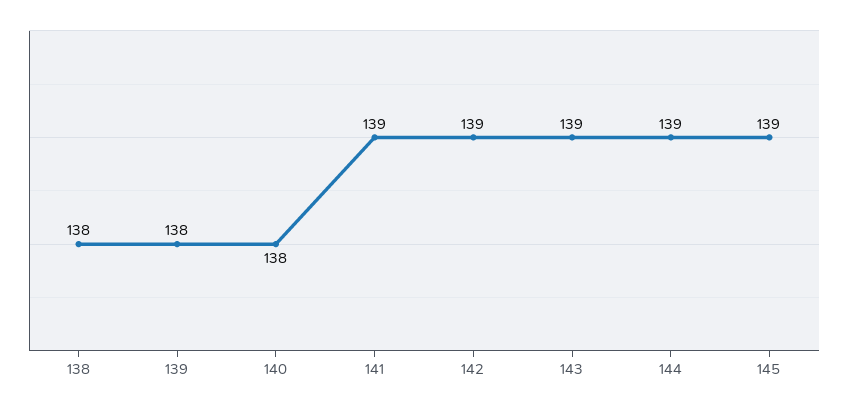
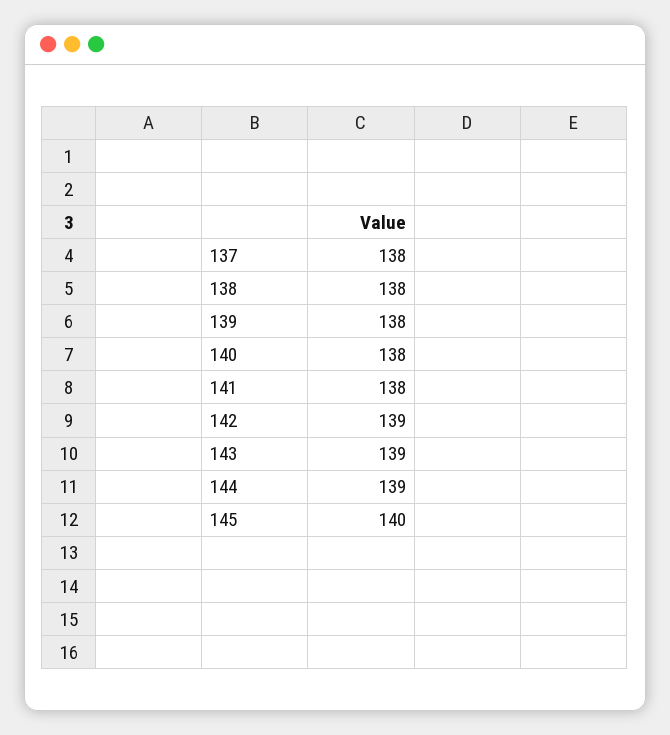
  {
    "138": 138,
    "139": 138,
    "140": 138,
-   "141": 139,
+   "141": 138,
    "142": 139,
    "143": 139,
    "144": 139,
-   "145": 139
+   "145": 140,
+   "137": 138
  }

